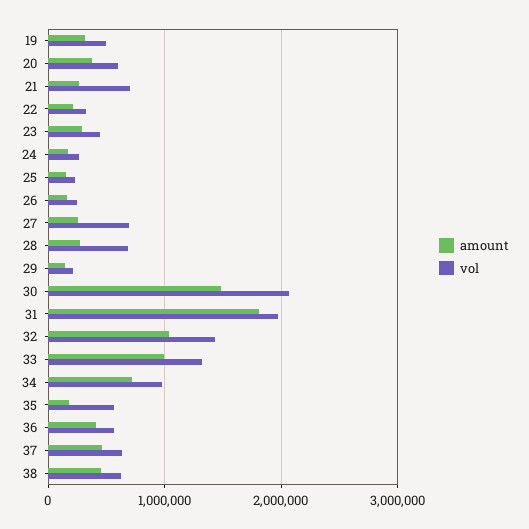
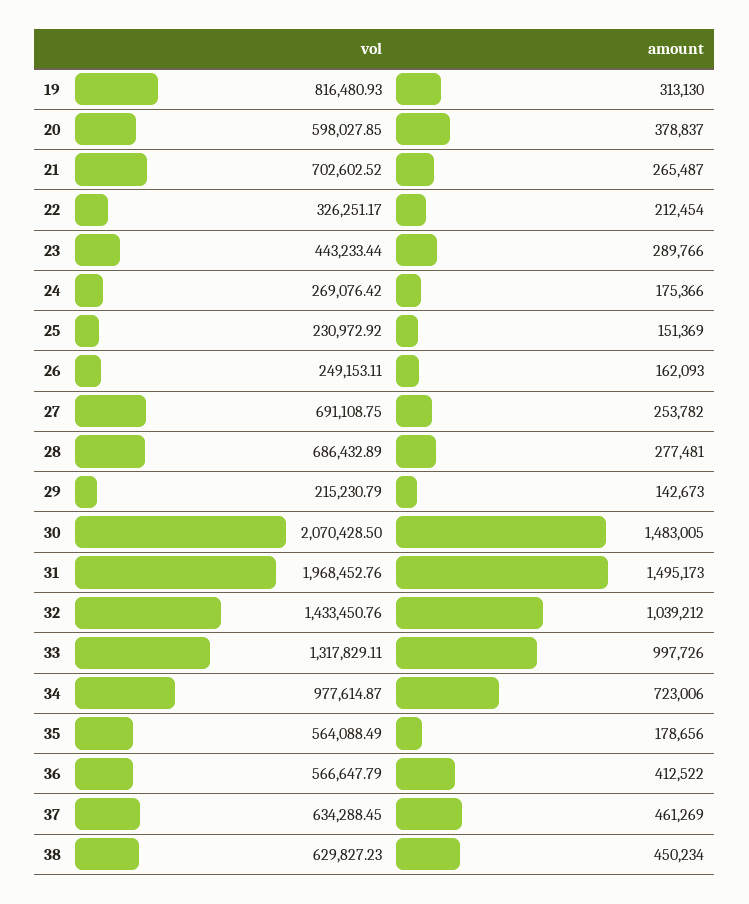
  {
    "amount": {
      "19": 313130,
      "20": 378837,
      "21": 265487,
      "22": 212454,
      "23": 289766,
      "24": 175366,
      "25": 151369,
      "26": 162093,
      "27": 253782,
      "28": 277481,
      "29": 142673,
      "30": 1483005,
-     "31": 1800000,
+     "31": 1495173,
      "32": 1039212,
      "33": 997726,
      "34": 723006,
      "35": 178656,
      "36": 412522,
      "37": 461269,
      "38": 450234
    },
    "vol": {
-     "19": 500000,
+     "19": 816480.93,
      "20": 598027.85,
      "21": 702602.52,
      "22": 326251.17,
      "23": 443233.44,
      "24": 269076.42,
      "25": 230972.92,
      "26": 249153.11,
      "27": 691108.75,
      "28": 686432.89,
      "29": 215230.79,
      "30": 2070428.5,
      "31": 1968452.76,
      "32": 1433450.76,
      "33": 1317829.11,
      "34": 977614.87,
      "35": 564088.49,
      "36": 566647.79,
      "37": 634288.45,
      "38": 629827.23
    }
  }

